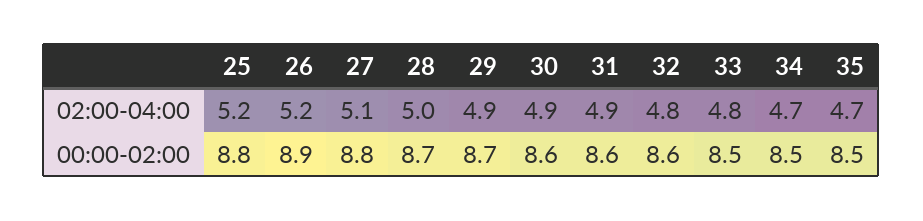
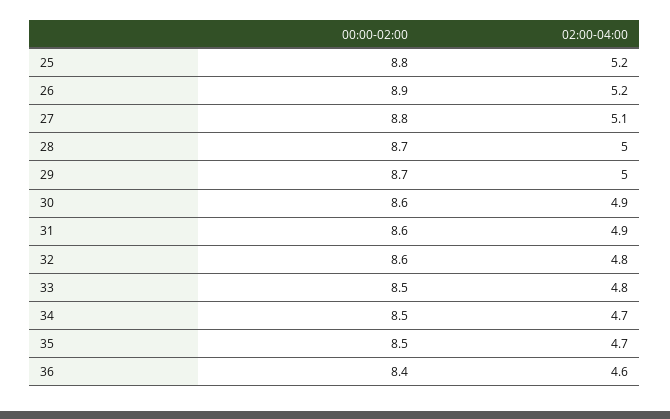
  {
    "25": {
      "02:00-04:00": 5.2,
      "00:00-02:00": 8.8
    },
    "26": {
      "02:00-04:00": 5.2,
      "00:00-02:00": 8.9
    },
    "27": {
      "02:00-04:00": 5.1,
      "00:00-02:00": 8.8
    },
    "28": {
      "02:00-04:00": 5,
      "00:00-02:00": 8.7
    },
    "29": {
-     "02:00-04:00": 4.9,
+     "02:00-04:00": 5,
      "00:00-02:00": 8.7
    },
    "30": {
      "02:00-04:00": 4.9,
      "00:00-02:00": 8.6
    },
    "31": {
      "02:00-04:00": 4.9,
      "00:00-02:00": 8.6
    },
    "32": {
      "02:00-04:00": 4.8,
      "00:00-02:00": 8.6
    },
    "33": {
      "02:00-04:00": 4.8,
      "00:00-02:00": 8.5
    },
    "34": {
      "02:00-04:00": 4.7,
      "00:00-02:00": 8.5
    },
    "35": {
      "02:00-04:00": 4.7,
      "00:00-02:00": 8.5
-   }
+   },
+   "36": {
+     "00:00-02:00": 8.4,
+     "02:00-04:00": 4.6
+   }
  }

